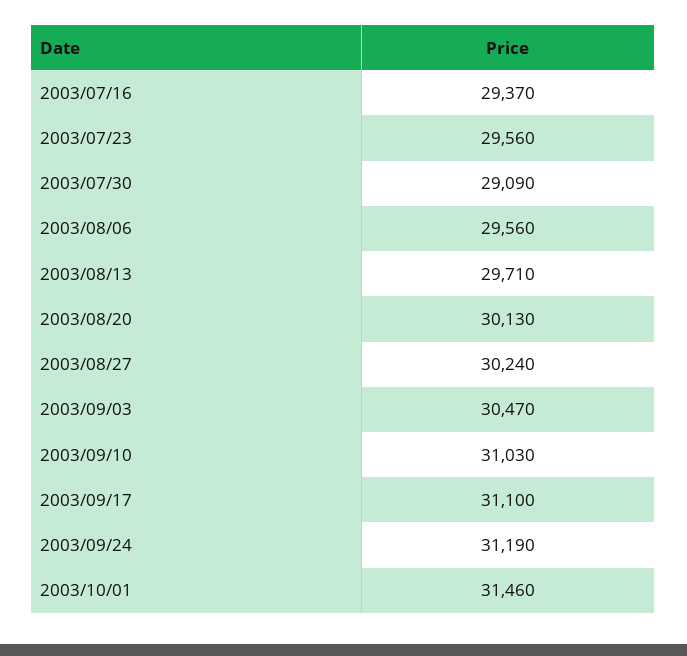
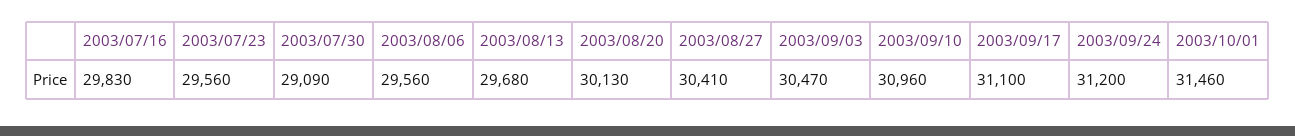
  {
-   "2003/07/16": 29370,
+   "2003/07/16": 29830,
    "2003/07/23": 29560,
    "2003/07/30": 29090,
    "2003/08/06": 29560,
-   "2003/08/13": 29710,
+   "2003/08/13": 29680,
    "2003/08/20": 30130,
-   "2003/08/27": 30240,
+   "2003/08/27": 30410,
    "2003/09/03": 30470,
-   "2003/09/10": 31030,
+   "2003/09/10": 30960,
    "2003/09/17": 31100,
-   "2003/09/24": 31190,
+   "2003/09/24": 31200,
    "2003/10/01": 31460
  }

